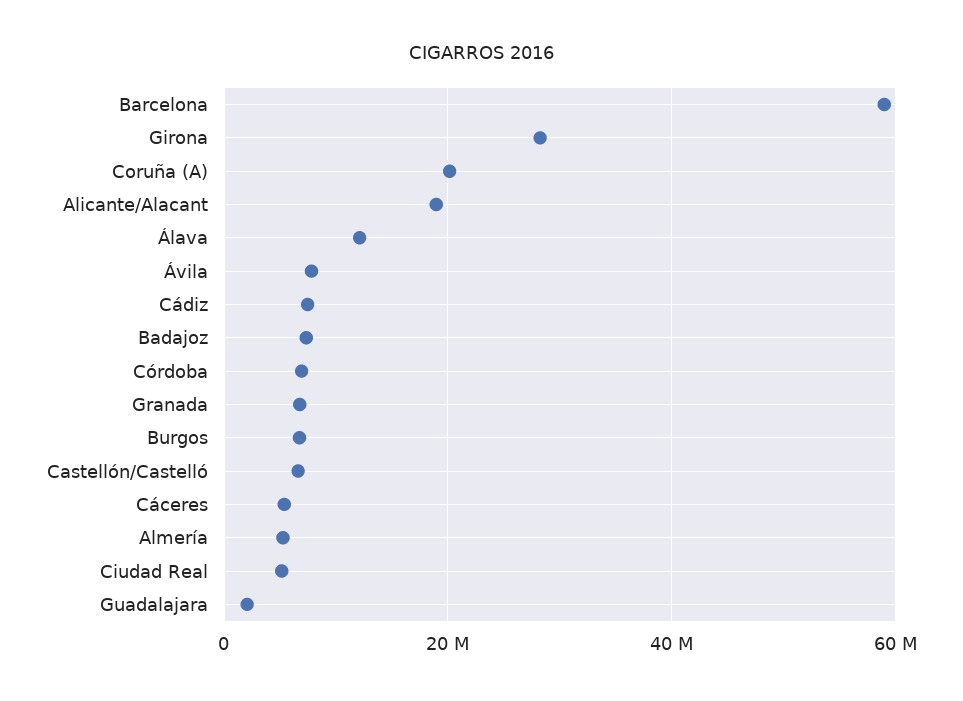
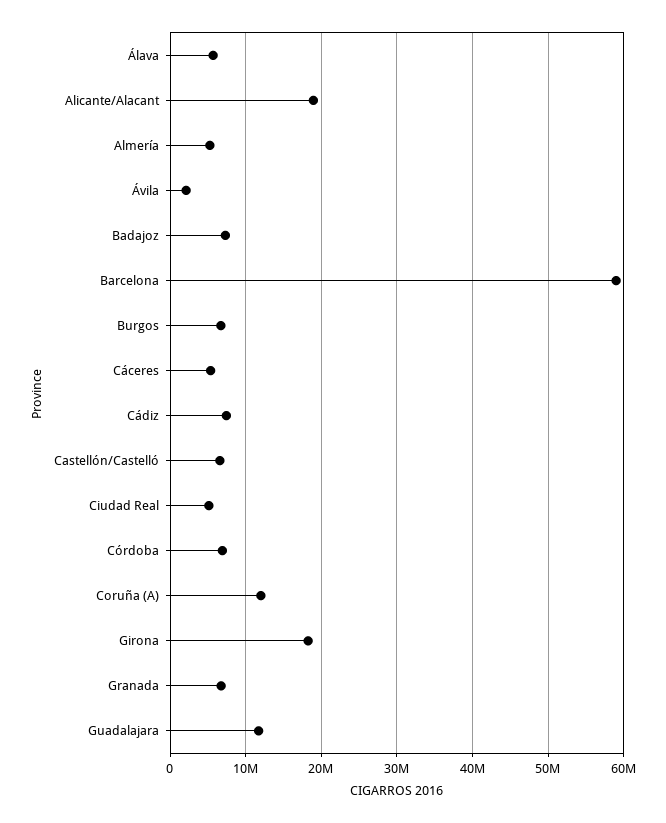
  {
    "Barcelona": 59000000,
-   "Girona": 28000000,
+   "Girona": 18000000,
-   "Coruña (A)": 20000000,
+   "Coruña (A)": 12000000,
    "Alicante/Alacant": 19000000,
-   "Álava": 12000000,
+   "Álava": 6000000,
-   "Ávila": 8000000,
+   "Ávila": 2000000,
    "Cádiz": 7000000,
    "Badajoz": 7000000,
    "Córdoba": 7000000,
    "Granada": 7000000,
    "Burgos": 7000000,
    "Castellón/Castelló": 7000000,
    "Cáceres": 5000000,
    "Almería": 5000000,
    "Ciudad Real": 5000000,
-   "Guadalajara": 2000000
+   "Guadalajara": 12000000
  }

